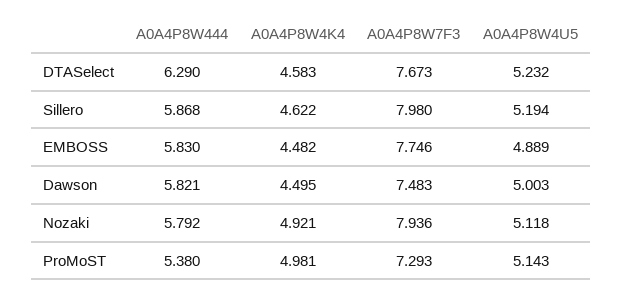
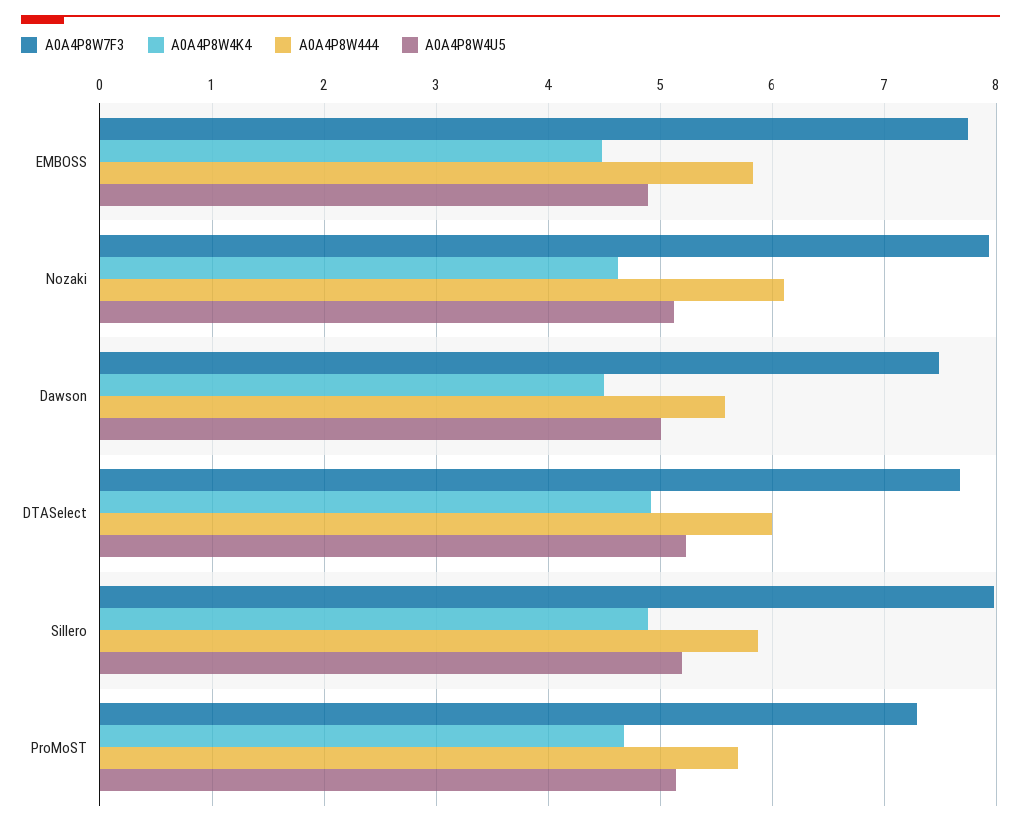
  {
    "A0A4P8W444": {
-     "DTASelect": 6.29,
+     "DTASelect": 6,
      "Sillero": 5.868,
      "EMBOSS": 5.83,
-     "Dawson": 5.821,
+     "Dawson": 5.6,
-     "Nozaki": 5.792,
+     "Nozaki": 6.1,
-     "ProMoST": 5.38
+     "ProMoST": 5.7
    },
    "A0A4P8W4K4": {
-     "DTASelect": 4.583,
+     "DTASelect": 4.9,
-     "Sillero": 4.622,
+     "Sillero": 4.9,
      "EMBOSS": 4.482,
      "Dawson": 4.495,
-     "Nozaki": 4.921,
+     "Nozaki": 4.6,
-     "ProMoST": 4.981
+     "ProMoST": 4.7
    },
    "A0A4P8W7F3": {
      "DTASelect": 7.673,
      "Sillero": 7.98,
      "EMBOSS": 7.746,
      "Dawson": 7.483,
      "Nozaki": 7.936,
      "ProMoST": 7.293
    },
    "A0A4P8W4U5": {
      "DTASelect": 5.232,
      "Sillero": 5.194,
      "EMBOSS": 4.889,
      "Dawson": 5.003,
      "Nozaki": 5.118,
      "ProMoST": 5.143
    }
  }

